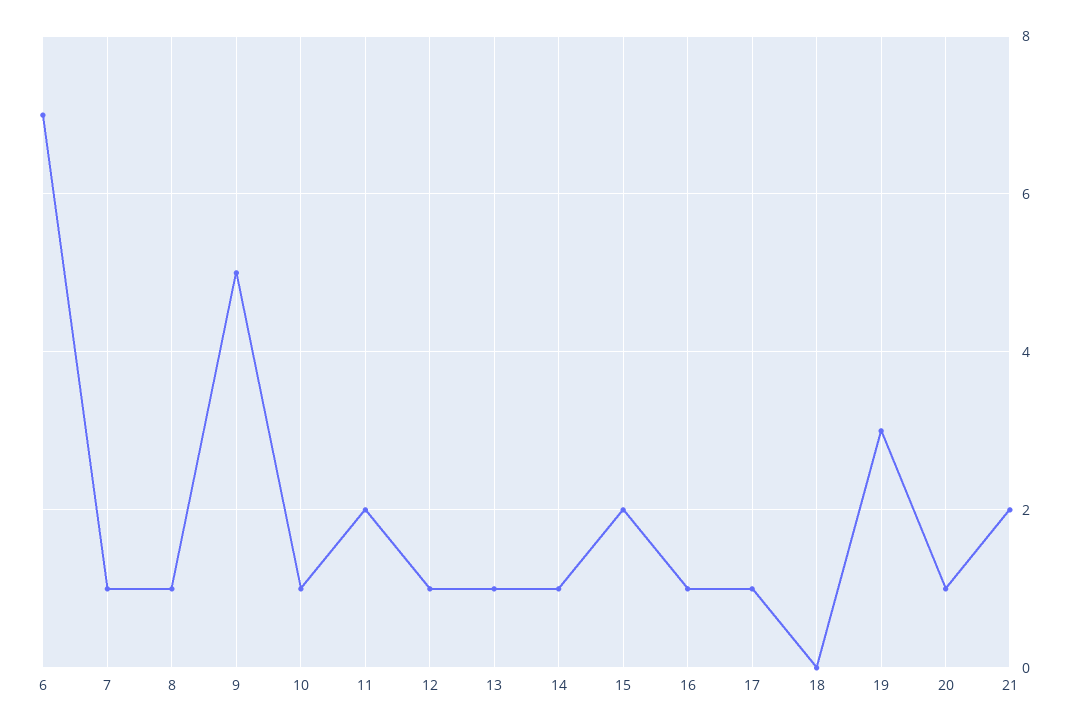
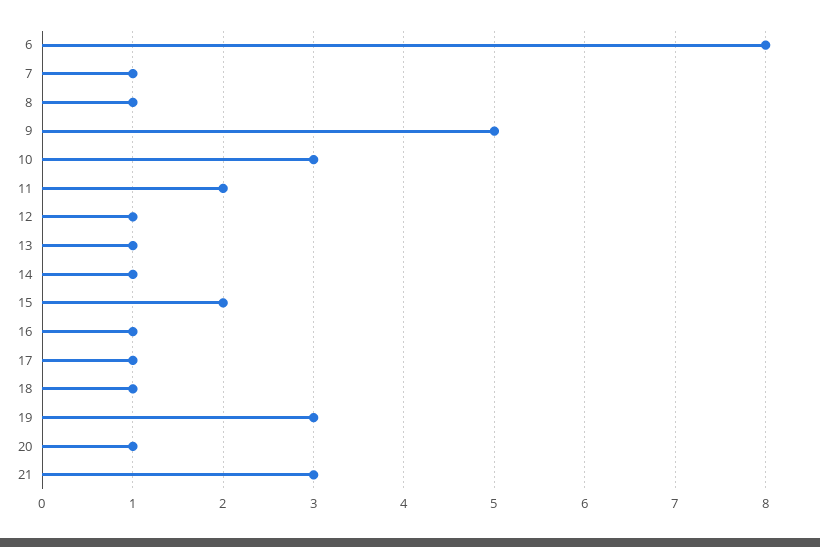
  {
-   "6": 7,
+   "6": 8,
    "7": 1,
    "8": 1,
    "9": 5,
-   "10": 1,
+   "10": 3,
    "11": 2,
    "12": 1,
    "13": 1,
    "14": 1,
    "15": 2,
    "16": 1,
    "17": 1,
-   "18": 0,
+   "18": 1,
    "19": 3,
    "20": 1,
-   "21": 2
+   "21": 3
  }

